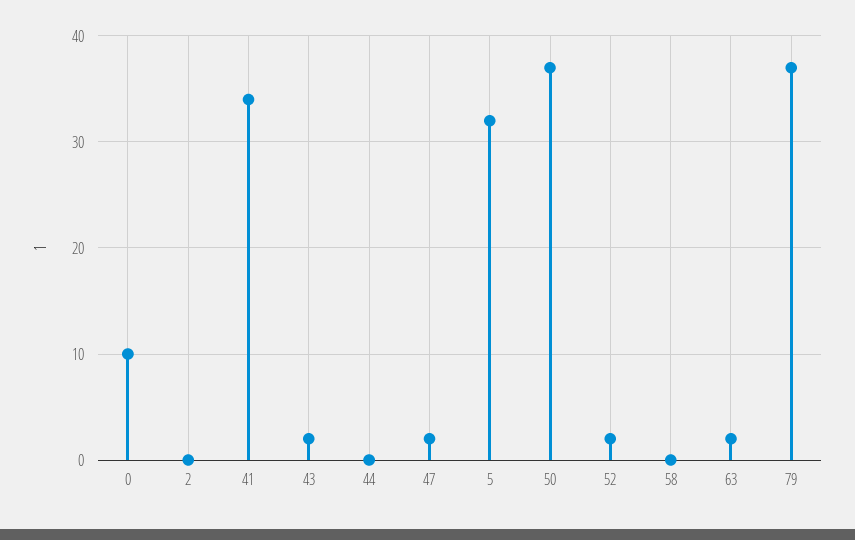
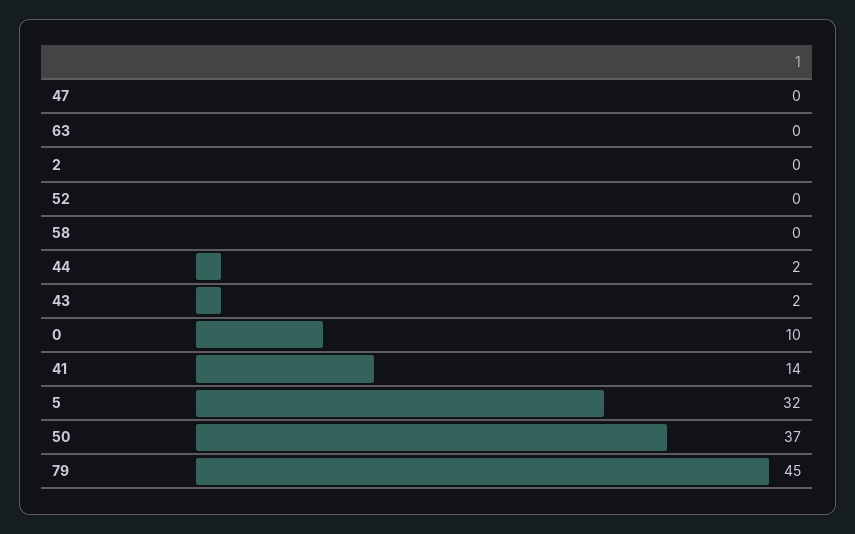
  {
    "0": 10,
    "2": 0,
-   "41": 34,
+   "41": 14,
    "43": 2,
-   "44": 0,
+   "44": 2,
-   "47": 2,
+   "47": 0,
    "5": 32,
    "50": 37,
-   "52": 2,
+   "52": 0,
    "58": 0,
-   "63": 2,
+   "63": 0,
-   "79": 37
+   "79": 45
  }

